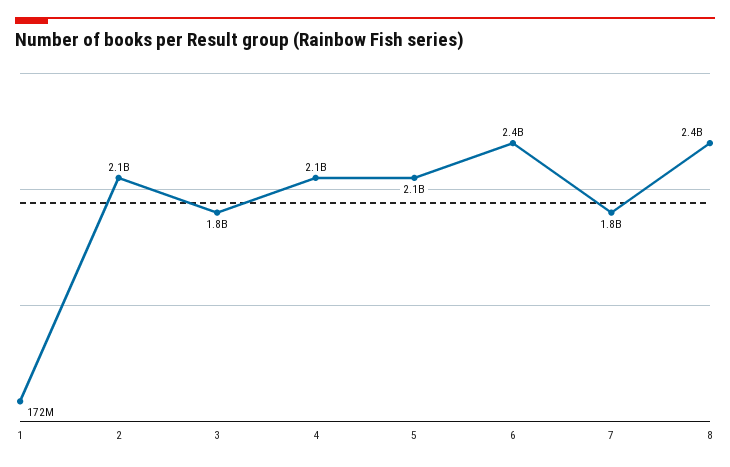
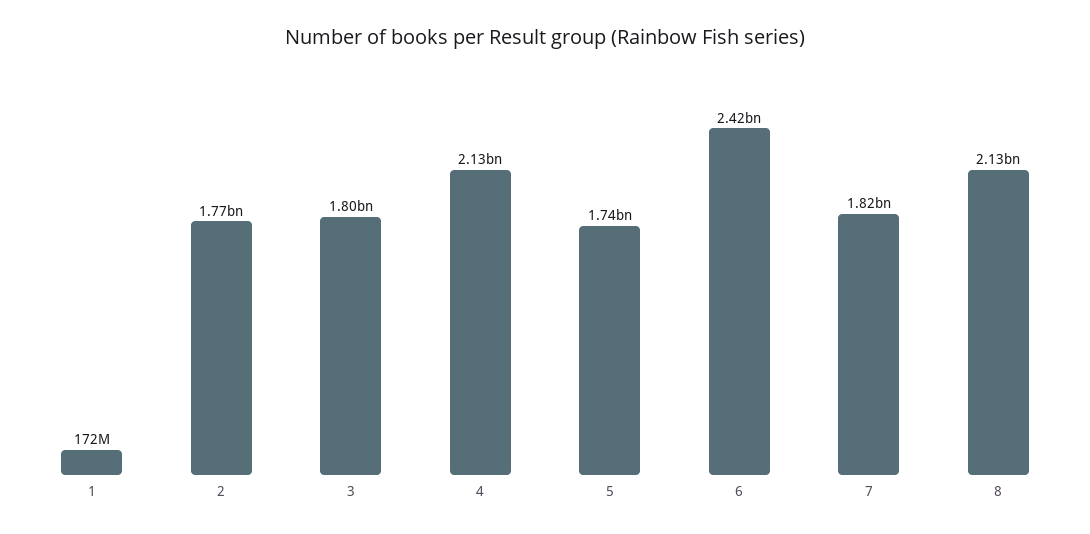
  {
    "1": 172000000,
-   "2": 2100000000,
+   "2": 1770000000,
    "3": 1800000000,
    "4": 2130000000,
-   "5": 2100000000,
+   "5": 1740000000,
    "6": 2420000000,
    "7": 1820000000,
-   "8": 2400000000
+   "8": 2130000000
  }

